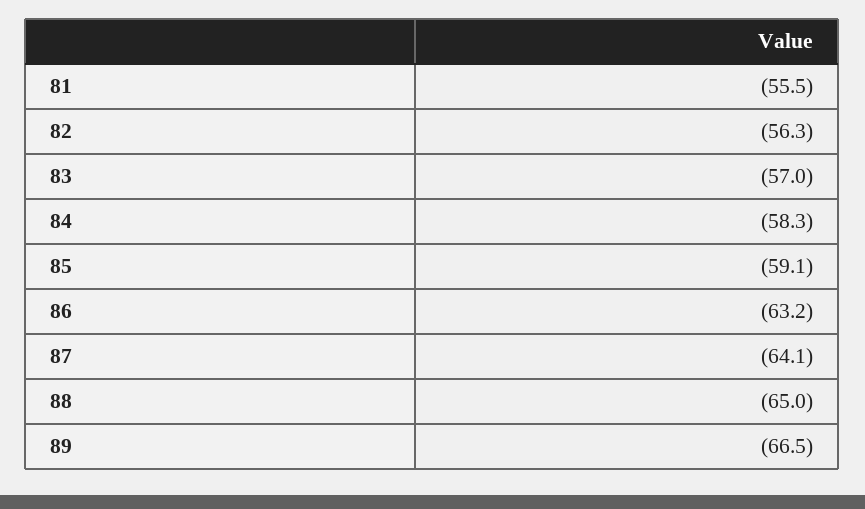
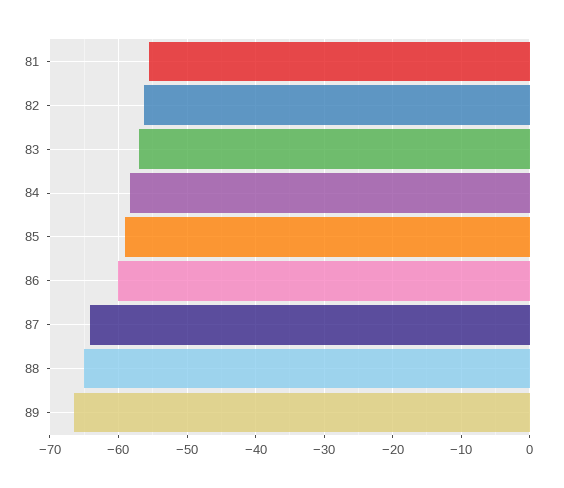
  {
    "81": -55.5,
    "82": -56.3,
    "83": -57,
    "84": -58.3,
    "85": -59.1,
-   "86": -63.2,
+   "86": -60,
    "87": -64.1,
    "88": -65,
    "89": -66.5
  }

